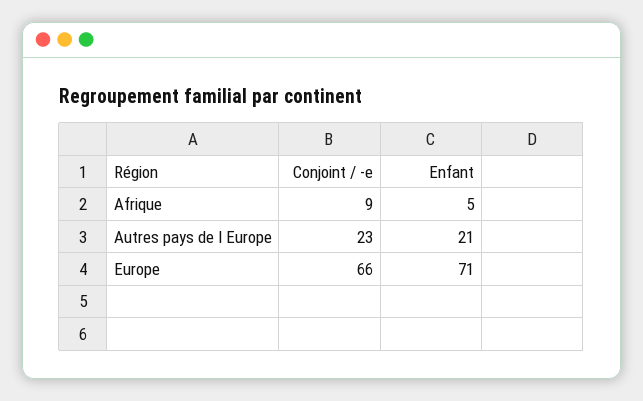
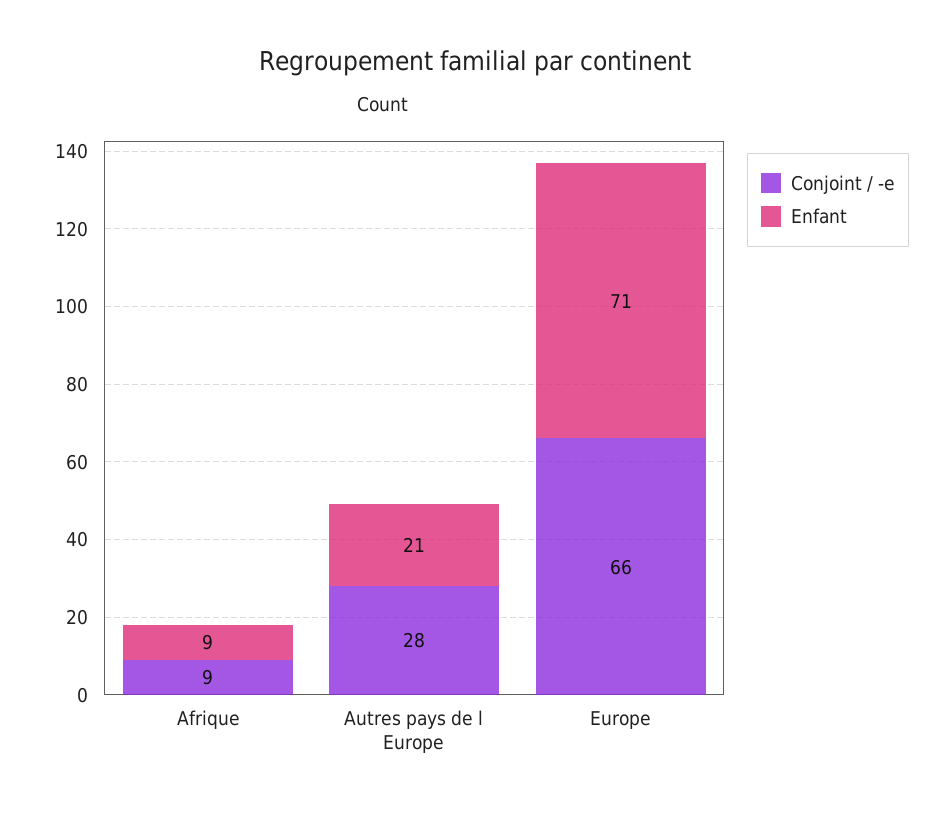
  {
    "Conjoint / -e": {
      "Afrique": 9,
-     "Autres pays de l Europe": 23,
+     "Autres pays de l Europe": 28,
      "Europe": 66
    },
    "Enfant": {
-     "Afrique": 5,
+     "Afrique": 9,
      "Autres pays de l Europe": 21,
      "Europe": 71
    }
  }

